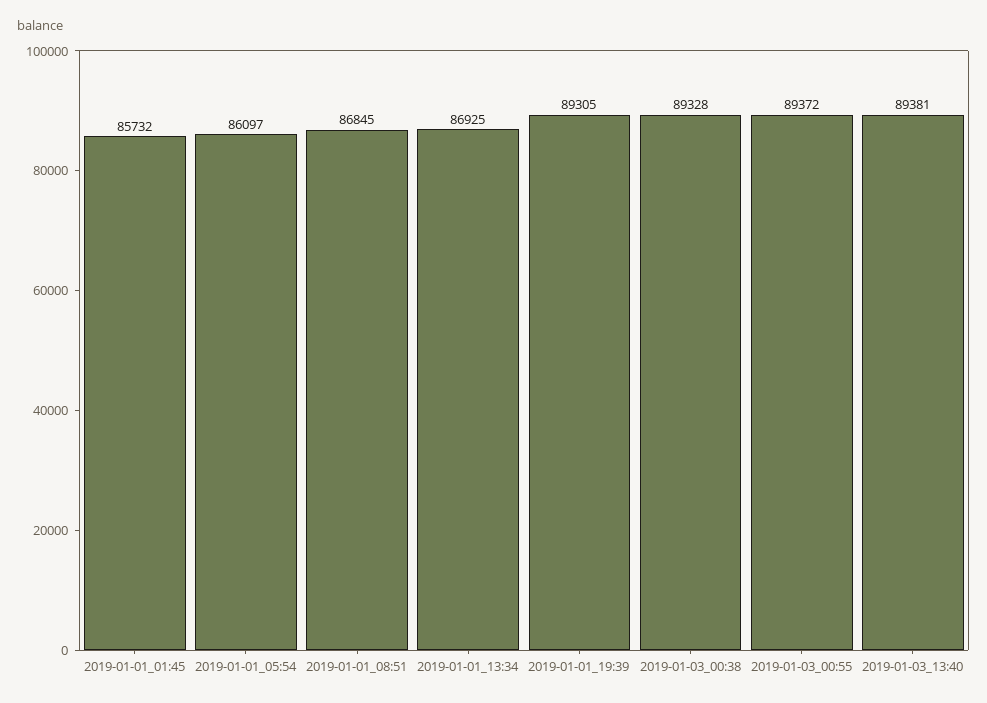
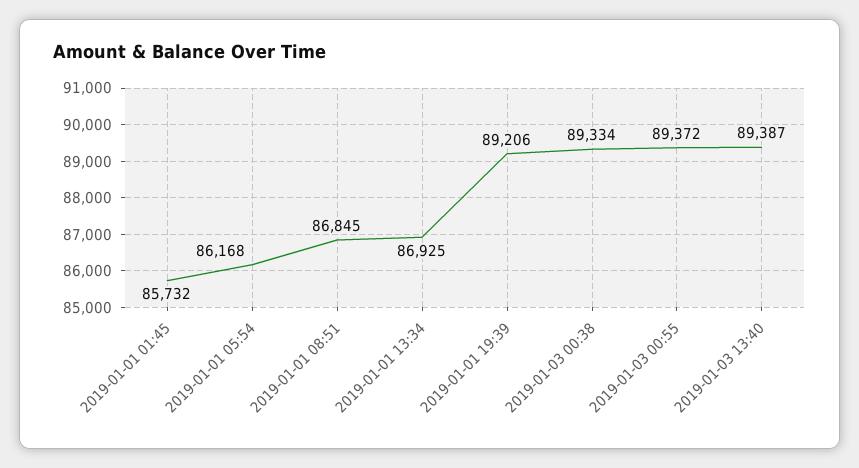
  {
    "2019-01-01_01:45": 85732,
-   "2019-01-01_05:54": 86097,
+   "2019-01-01_05:54": 86168,
    "2019-01-01_08:51": 86845,
    "2019-01-01_13:34": 86925,
-   "2019-01-01_19:39": 89305,
+   "2019-01-01_19:39": 89206,
-   "2019-01-03_00:38": 89328,
+   "2019-01-03_00:38": 89334,
    "2019-01-03_00:55": 89372,
-   "2019-01-03_13:40": 89381
+   "2019-01-03_13:40": 89387
  }

